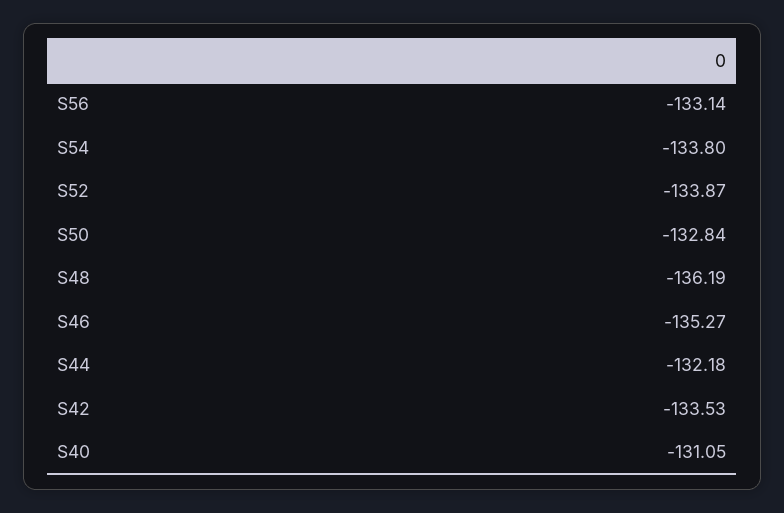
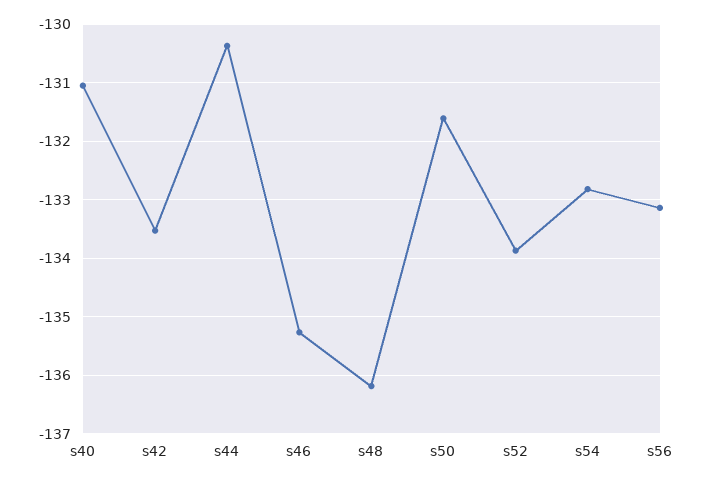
  {
    "S56": -133.14,
-   "S54": -133.8,
+   "S54": -132.8,
    "S52": -133.87,
-   "S50": -132.84,
+   "S50": -131.6,
    "S48": -136.19,
    "S46": -135.27,
-   "S44": -132.18,
+   "S44": -130.4,
    "S42": -133.53,
    "S40": -131.05
  }

